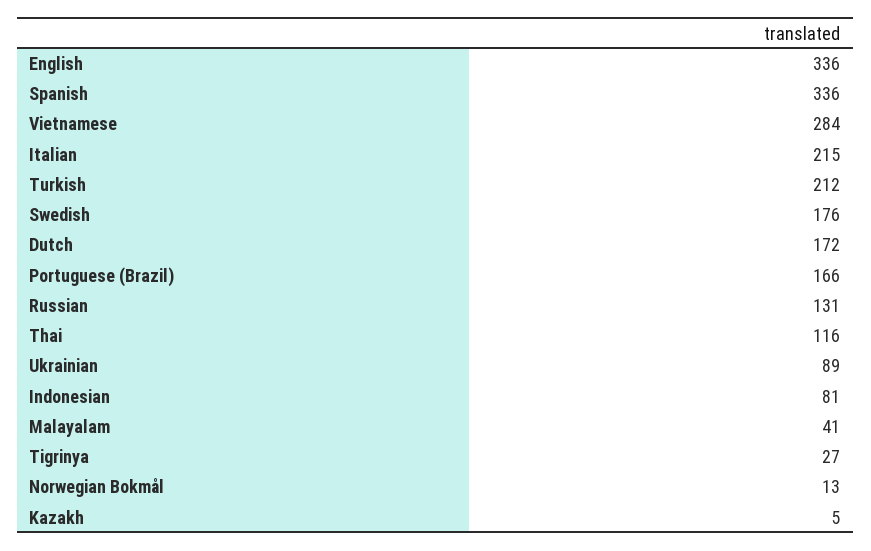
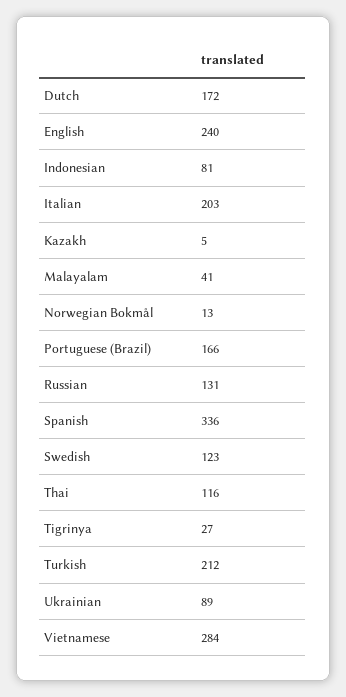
  {
-   "English": 336,
+   "English": 240,
    "Spanish": 336,
    "Vietnamese": 284,
-   "Italian": 215,
+   "Italian": 203,
    "Turkish": 212,
-   "Swedish": 176,
+   "Swedish": 123,
    "Dutch": 172,
    "Portuguese (Brazil)": 166,
    "Russian": 131,
    "Thai": 116,
    "Ukrainian": 89,
    "Indonesian": 81,
    "Malayalam": 41,
    "Tigrinya": 27,
    "Norwegian Bokmål": 13,
    "Kazakh": 5
  }

